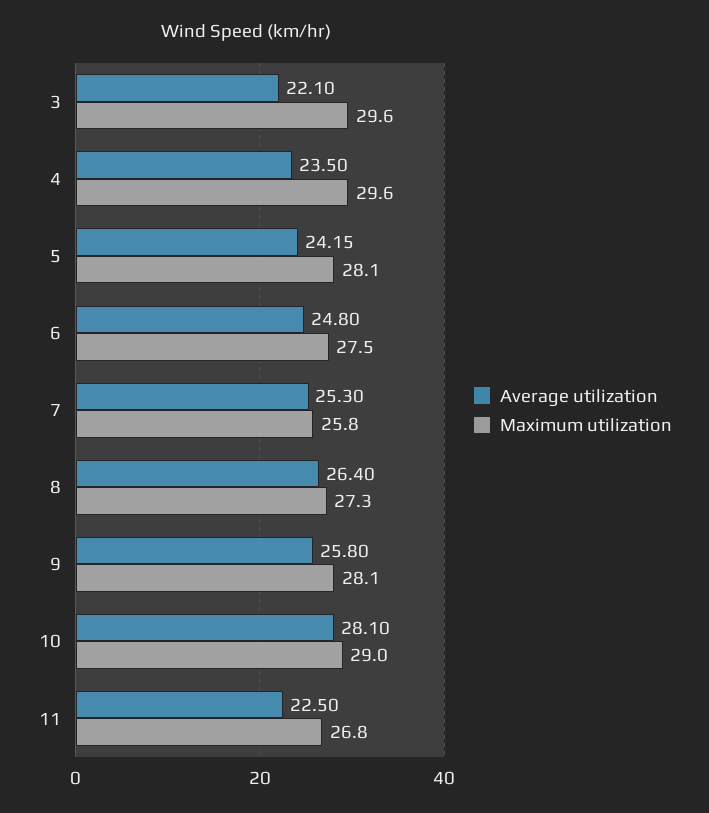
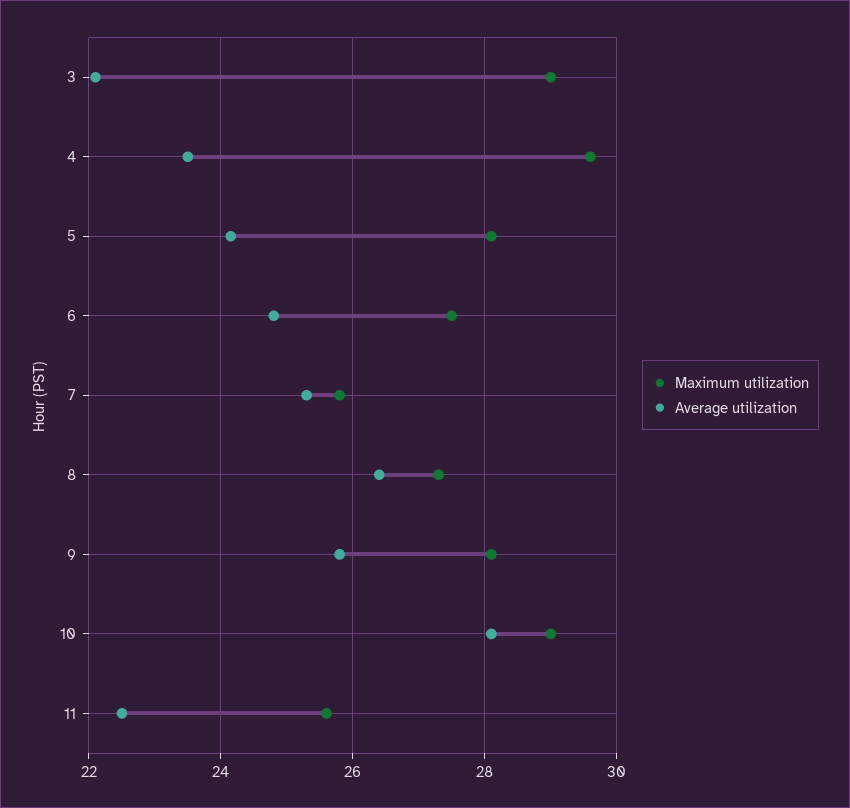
  {
    "Average utilization": {
      "3": 22.1,
      "4": 23.5,
      "5": 24.15,
      "6": 24.8,
      "7": 25.3,
      "8": 26.4,
      "9": 25.8,
      "10": 28.1,
      "11": 22.5
    },
    "Maximum utilization": {
-     "3": 29.6,
+     "3": 29,
      "4": 29.6,
      "5": 28.1,
      "6": 27.5,
      "7": 25.8,
      "8": 27.3,
      "9": 28.1,
      "10": 29,
-     "11": 26.8
+     "11": 25.6
    }
  }

